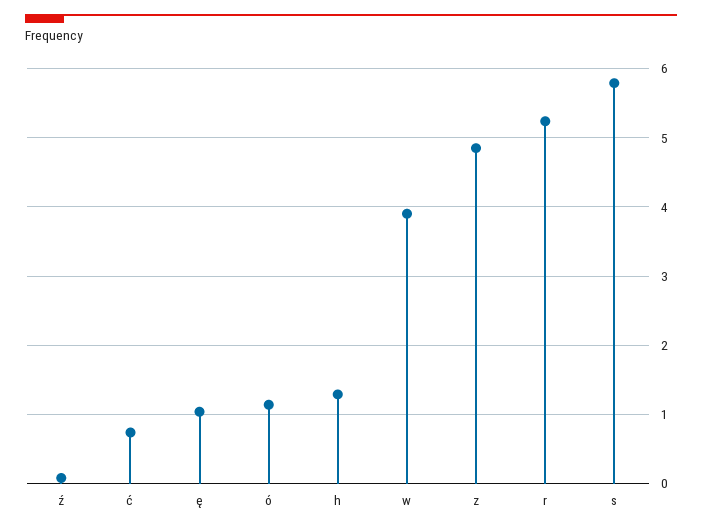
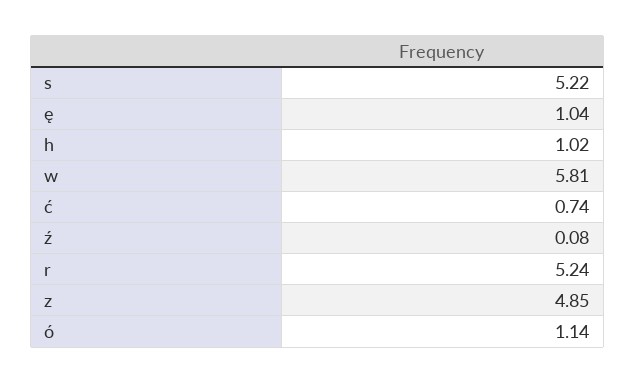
  {
    "ź": 0.08,
    "ć": 0.74,
    "ę": 1.04,
    "ó": 1.14,
-   "h": 1.3,
+   "h": 1.02,
-   "w": 3.9,
+   "w": 5.81,
    "z": 4.85,
    "r": 5.24,
-   "s": 5.8
+   "s": 5.22
  }

